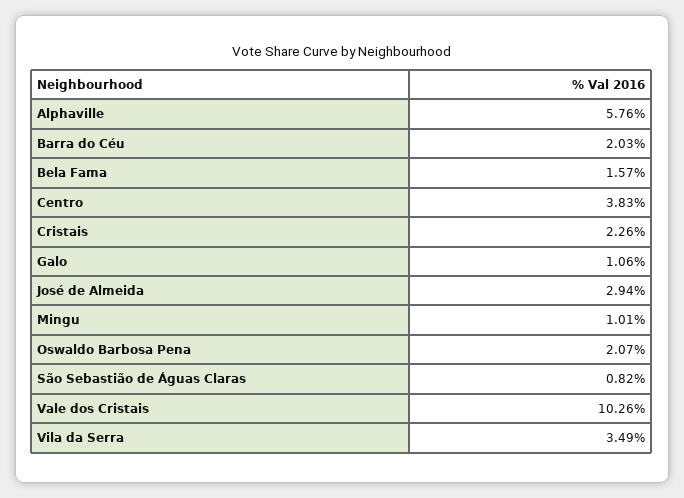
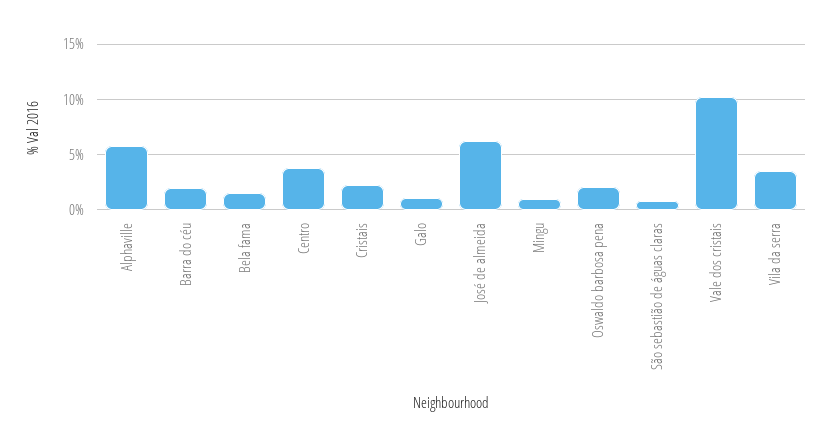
  {
    "Alphaville": 5.76,
    "Barra do Céu": 2.03,
    "Bela Fama": 1.57,
    "Centro": 3.83,
    "Cristais": 2.26,
    "Galo": 1.06,
-   "José de Almeida": 2.94,
+   "José de Almeida": 6,
    "Mingu": 1.01,
    "Oswaldo Barbosa Pena": 2.07,
    "São Sebastião de Águas Claras": 0.82,
    "Vale dos Cristais": 10.26,
    "Vila da Serra": 3.49
  }

